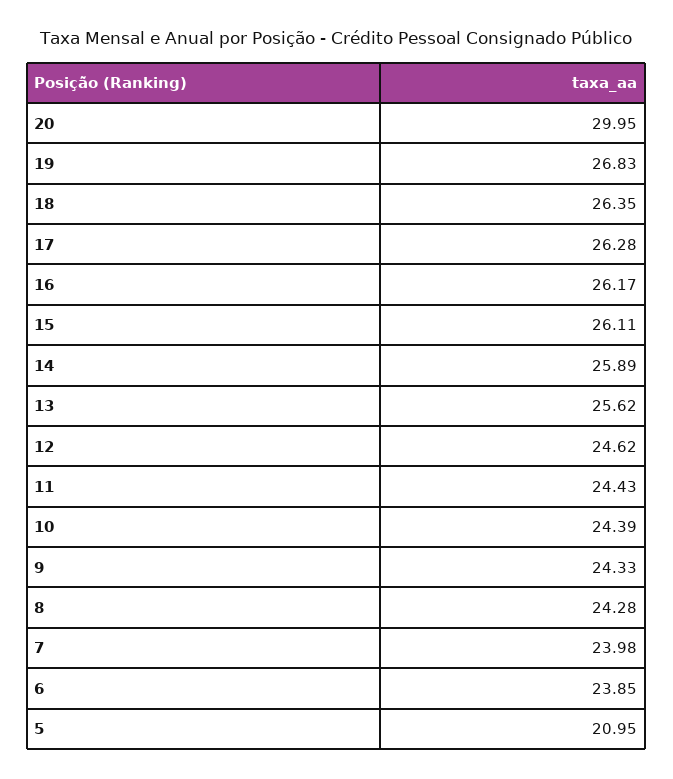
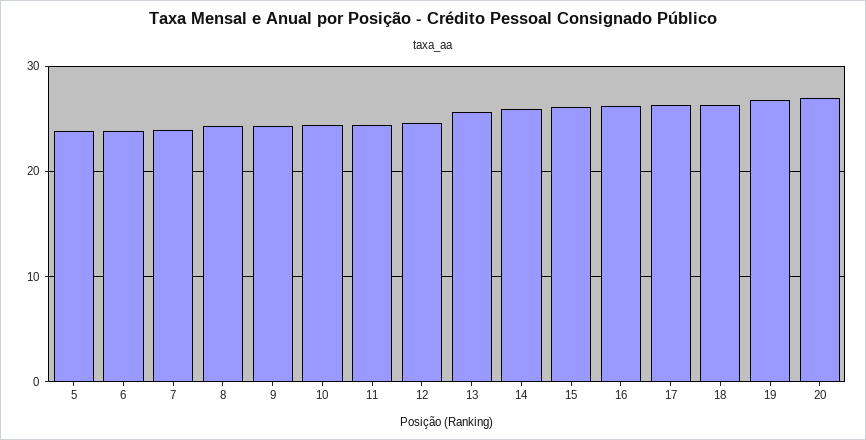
  {
-   "20": 29.95,
+   "20": 27,
    "19": 26.83,
    "18": 26.35,
    "17": 26.28,
    "16": 26.17,
    "15": 26.11,
    "14": 25.89,
    "13": 25.62,
    "12": 24.62,
    "11": 24.43,
    "10": 24.39,
    "9": 24.33,
    "8": 24.28,
    "7": 23.98,
    "6": 23.85,
-   "5": 20.95
+   "5": 24
  }

